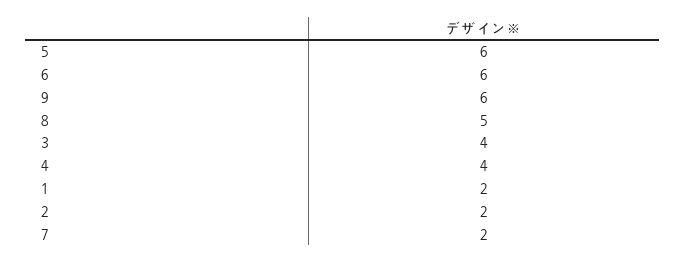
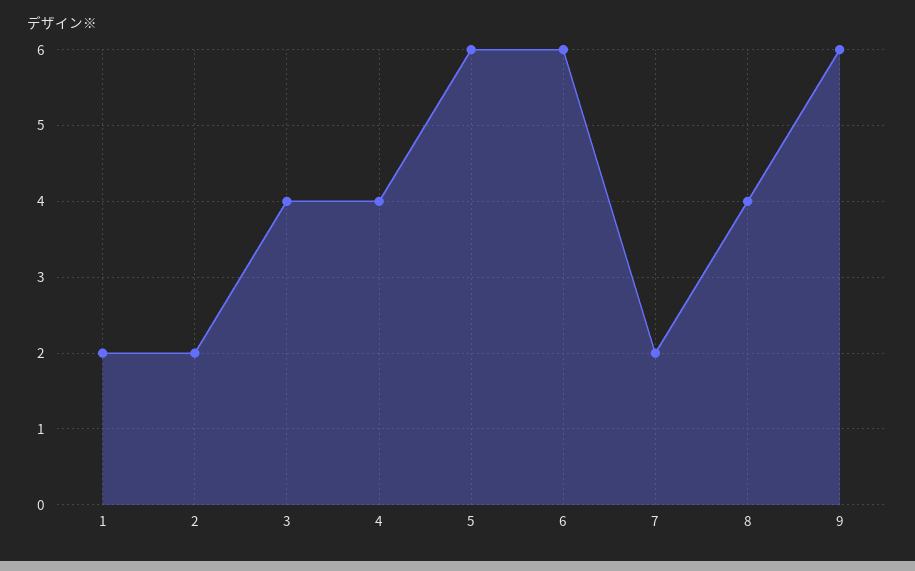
  {
    "5": 6,
    "6": 6,
    "9": 6,
-   "8": 5,
+   "8": 4,
    "3": 4,
    "4": 4,
    "1": 2,
    "2": 2,
    "7": 2
  }

